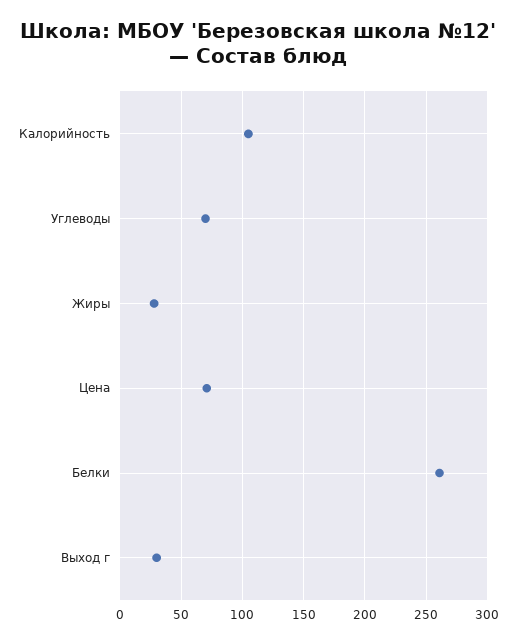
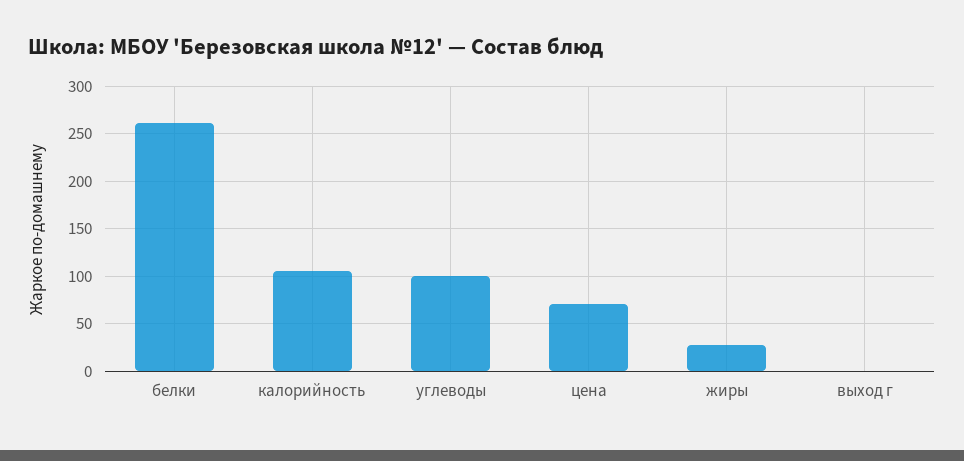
  {
    "Калорийность": 105,
-   "Углеводы": 70,
+   "Углеводы": 100,
    "Жиры": 30,
    "Цена": 70,
    "Белки": 260,
-   "Выход г": 30
+   "Выход г": 0
  }

